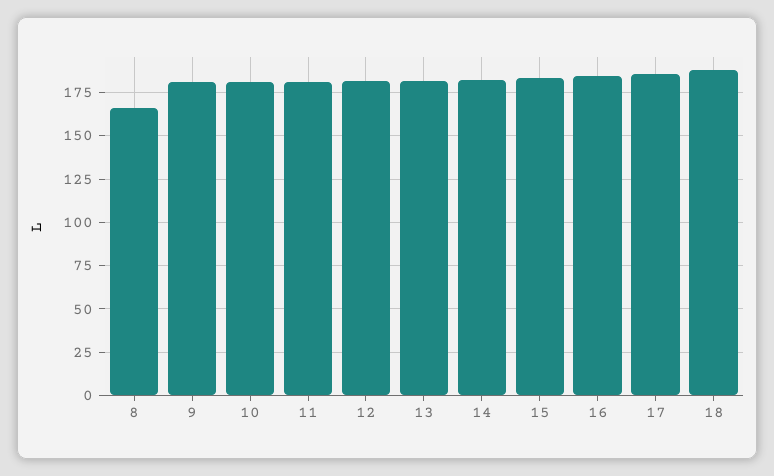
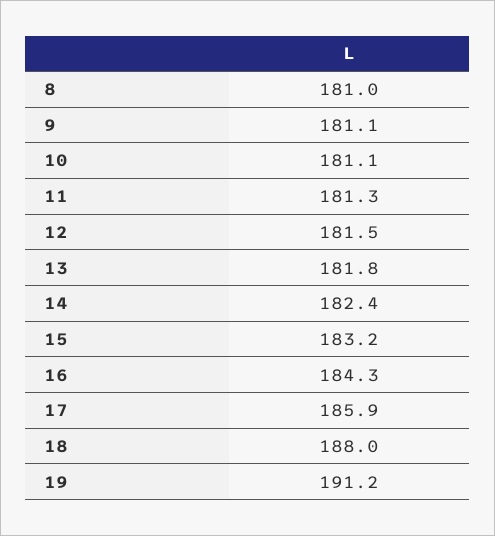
  {
-   "8": 165,
+   "8": 181,
    "9": 181.1,
    "10": 181.1,
    "11": 181.3,
    "12": 181.5,
    "13": 181.8,
    "14": 182.4,
    "15": 183.2,
    "16": 184.3,
    "17": 185.9,
-   "18": 188
+   "18": 188,
+   "19": 191.2
  }

